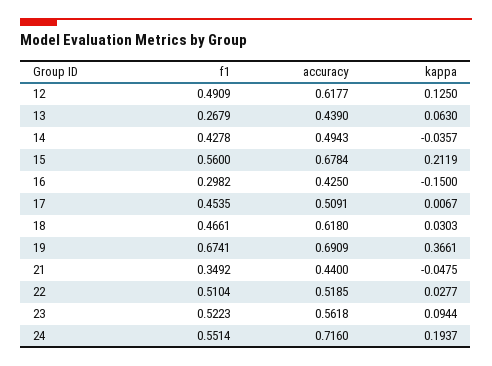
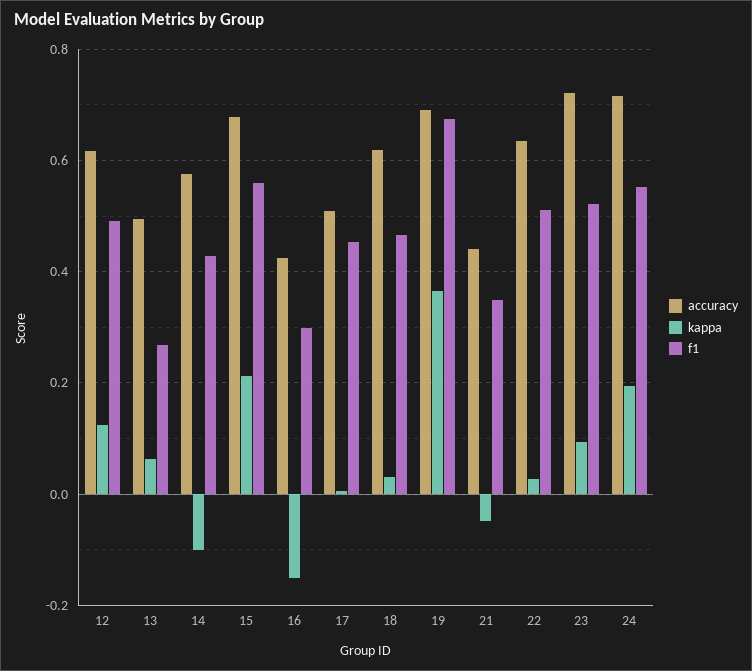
  {
    "f1": {
      "12": 0.4909,
      "13": 0.2679,
      "14": 0.4278,
      "15": 0.56,
      "16": 0.2982,
      "17": 0.4535,
      "18": 0.4661,
      "19": 0.6741,
      "21": 0.3492,
      "22": 0.5104,
      "23": 0.5223,
      "24": 0.5514
    },
    "accuracy": {
      "12": 0.6177,
-     "13": 0.439,
+     "13": 0.5,
-     "14": 0.4943,
+     "14": 0.58,
      "15": 0.6784,
      "16": 0.425,
      "17": 0.5091,
      "18": 0.618,
      "19": 0.6909,
      "21": 0.44,
-     "22": 0.5185,
+     "22": 0.64,
-     "23": 0.5618,
+     "23": 0.72,
      "24": 0.716
    },
    "kappa": {
      "12": 0.125,
      "13": 0.063,
-     "14": -0.0357,
+     "14": -0.1,
      "15": 0.2119,
      "16": -0.15,
      "17": 0.0067,
      "18": 0.0303,
      "19": 0.3661,
      "21": -0.0475,
      "22": 0.0277,
      "23": 0.0944,
      "24": 0.1937
    }
  }

